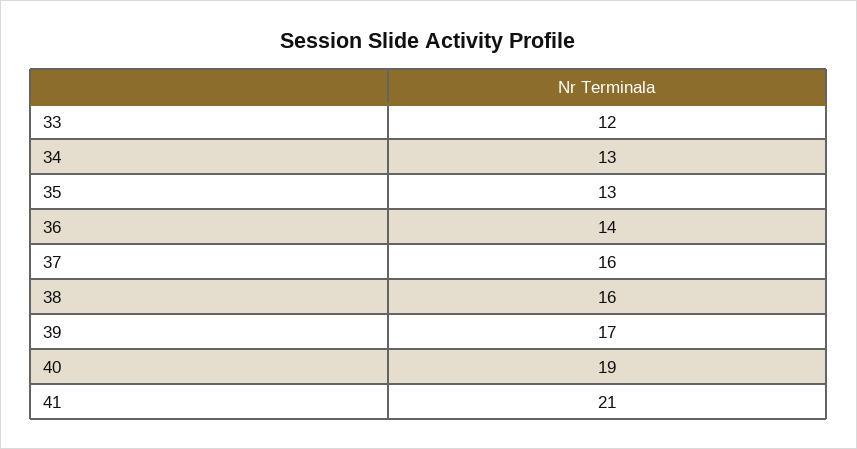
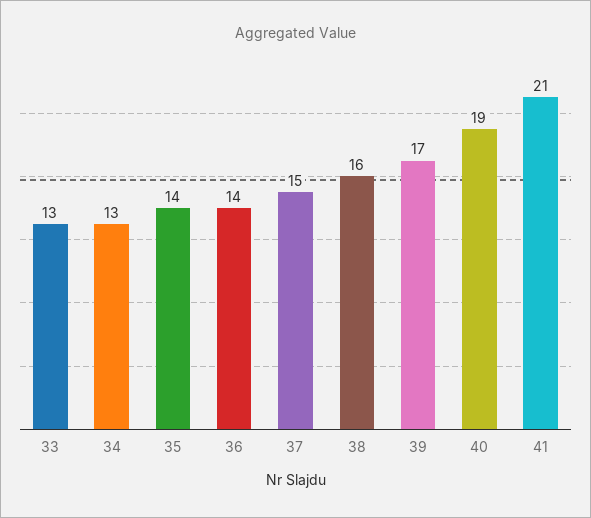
  {
-   "33": 12,
+   "33": 13,
    "34": 13,
-   "35": 13,
+   "35": 14,
    "36": 14,
-   "37": 16,
+   "37": 15,
    "38": 16,
    "39": 17,
    "40": 19,
    "41": 21
  }

